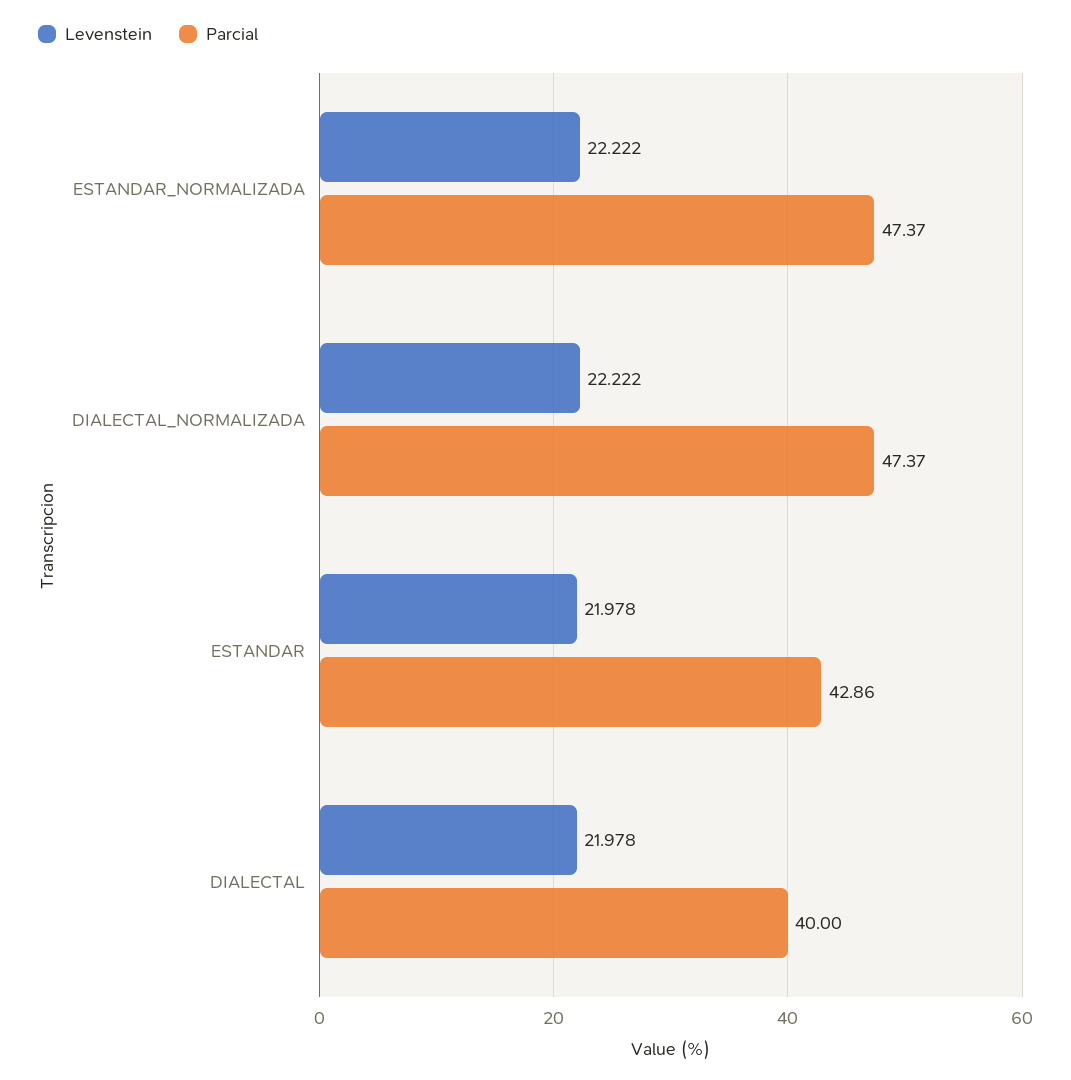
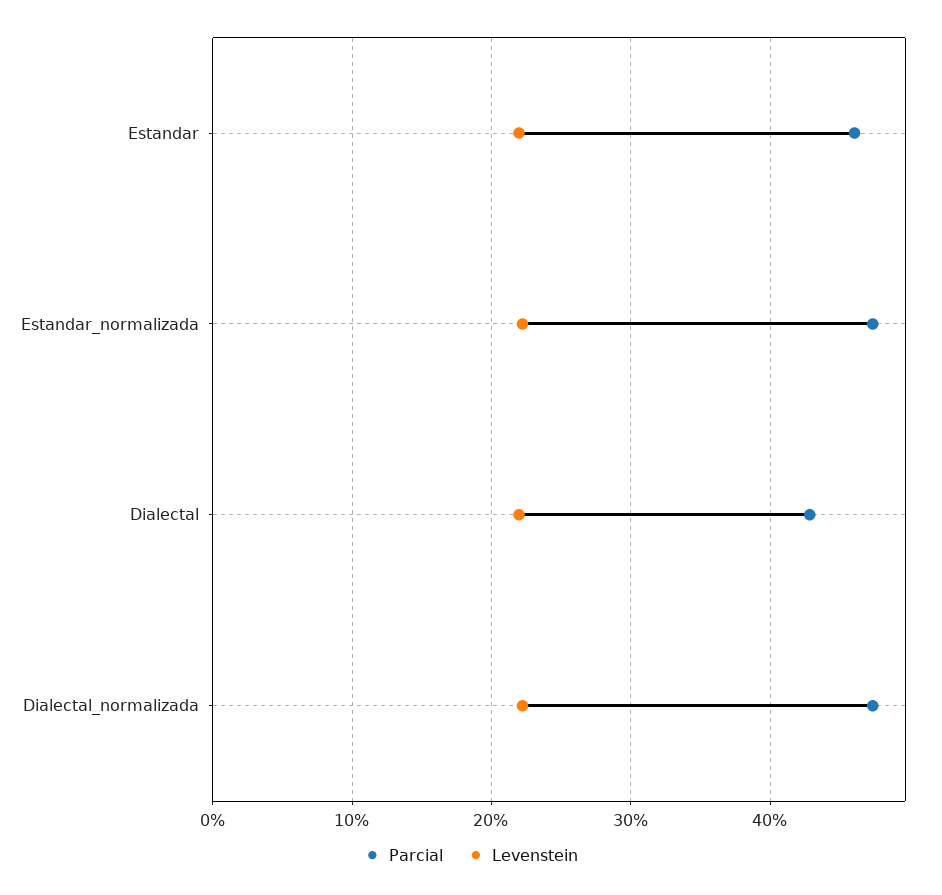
  {
    "Levenstein": {
      "ESTANDAR_NORMALIZADA": 22.222,
      "DIALECTAL_NORMALIZADA": 22.222,
      "ESTANDAR": 21.978,
      "DIALECTAL": 21.978
    },
    "Parcial": {
      "ESTANDAR_NORMALIZADA": 47.37,
      "DIALECTAL_NORMALIZADA": 47.37,
-     "ESTANDAR": 42.86,
+     "ESTANDAR": 46,
-     "DIALECTAL": 40
+     "DIALECTAL": 43
    }
  }

